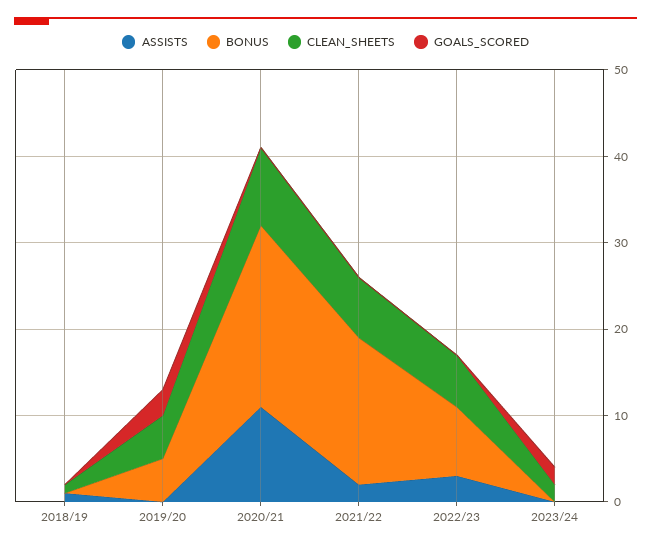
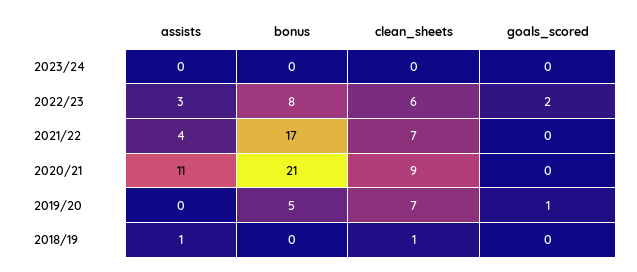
  {
    "ASSISTS": {
      "2018/19": 1,
      "2019/20": 0,
      "2020/21": 11,
-     "2021/22": 2,
+     "2021/22": 4,
      "2022/23": 3,
      "2023/24": 0
    },
    "BONUS": {
      "2018/19": 0,
      "2019/20": 5,
      "2020/21": 21,
      "2021/22": 17,
      "2022/23": 8,
      "2023/24": 0
    },
    "CLEAN_SHEETS": {
      "2018/19": 1,
-     "2019/20": 5,
+     "2019/20": 7,
      "2020/21": 9,
      "2021/22": 7,
      "2022/23": 6,
-     "2023/24": 2
+     "2023/24": 0
    },
    "GOALS_SCORED": {
      "2018/19": 0,
-     "2019/20": 3,
+     "2019/20": 1,
      "2020/21": 0,
      "2021/22": 0,
-     "2022/23": 0,
+     "2022/23": 2,
-     "2023/24": 2
+     "2023/24": 0
    }
  }

